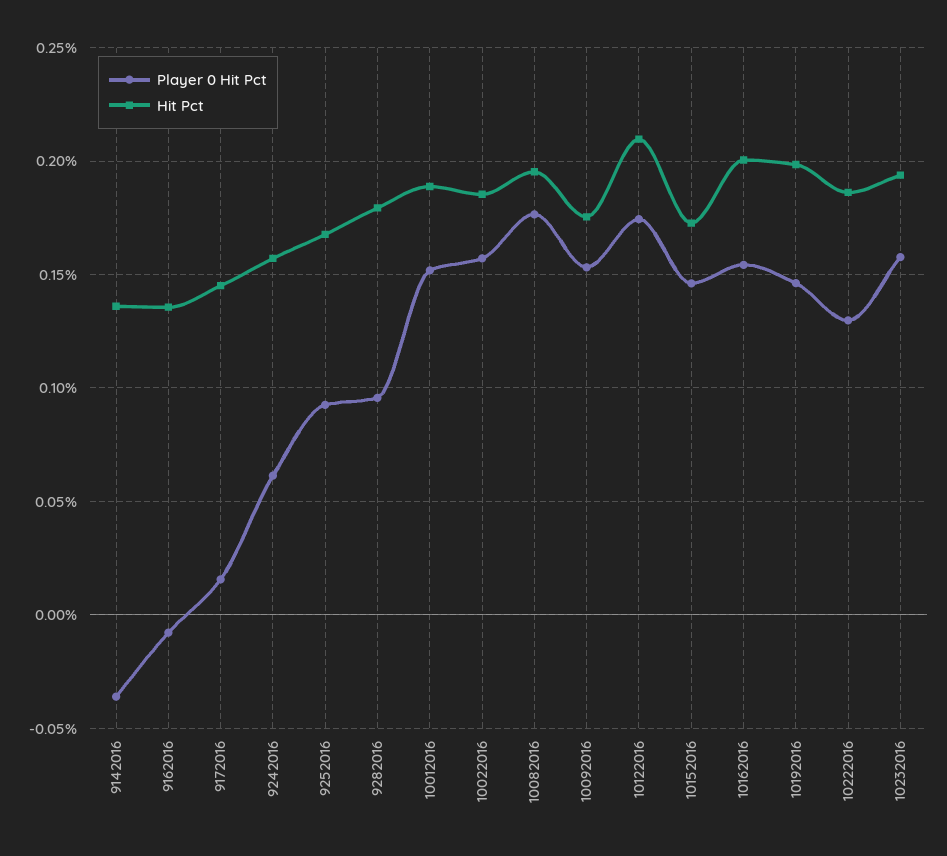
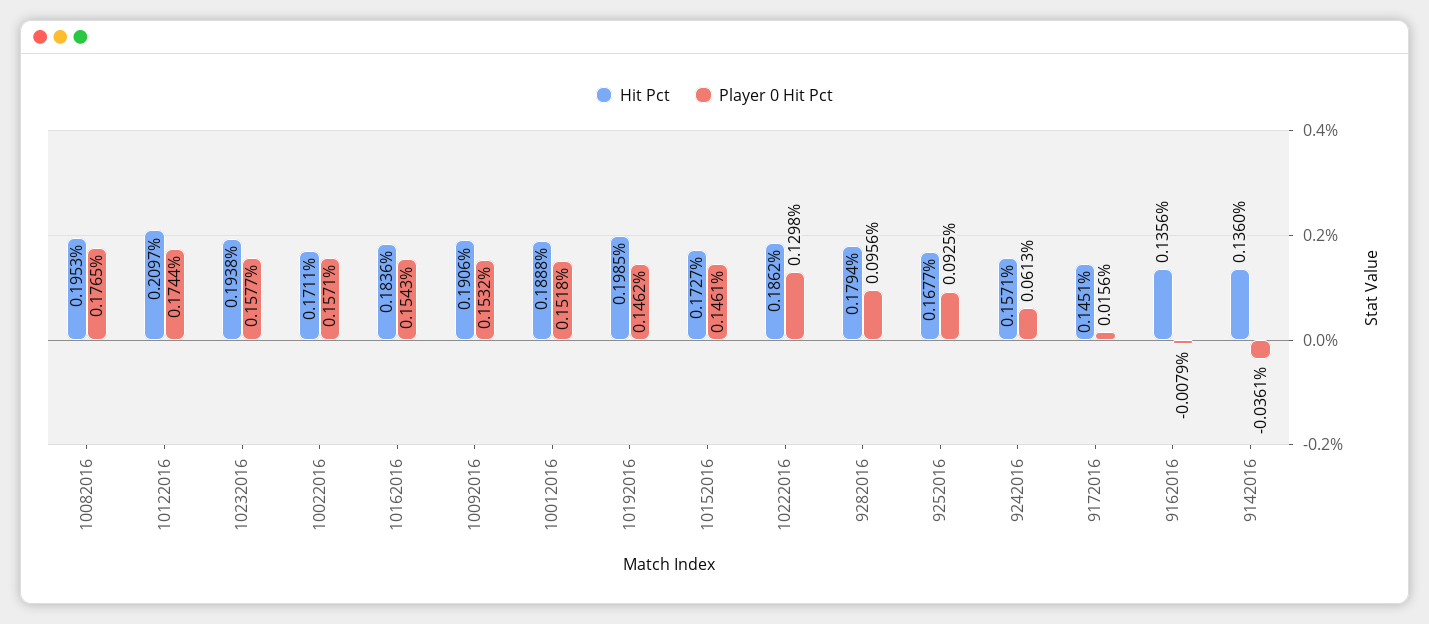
  {
    "Player 0 Hit Pct": {
      "9142016": -0.0361,
      "9162016": -0.0079,
      "9172016": 0.0156,
      "9242016": 0.0613,
      "9252016": 0.0925,
      "9282016": 0.0956,
      "10012016": 0.1518,
      "10022016": 0.1571,
      "10082016": 0.1765,
      "10092016": 0.1532,
      "10122016": 0.1744,
      "10152016": 0.1461,
      "10162016": 0.1543,
      "10192016": 0.1462,
      "10222016": 0.1298,
      "10232016": 0.1577
    },
    "Hit Pct": {
      "9142016": 0.136,
      "9162016": 0.1356,
      "9172016": 0.1451,
      "9242016": 0.1571,
      "9252016": 0.1677,
      "9282016": 0.1794,
      "10012016": 0.1888,
-     "10022016": 0.185,
+     "10022016": 0.1711,
      "10082016": 0.1953,
-     "10092016": 0.175,
+     "10092016": 0.1906,
      "10122016": 0.2097,
      "10152016": 0.1727,
-     "10162016": 0.2,
+     "10162016": 0.1836,
      "10192016": 0.1985,
      "10222016": 0.1862,
      "10232016": 0.1938
    }
  }

